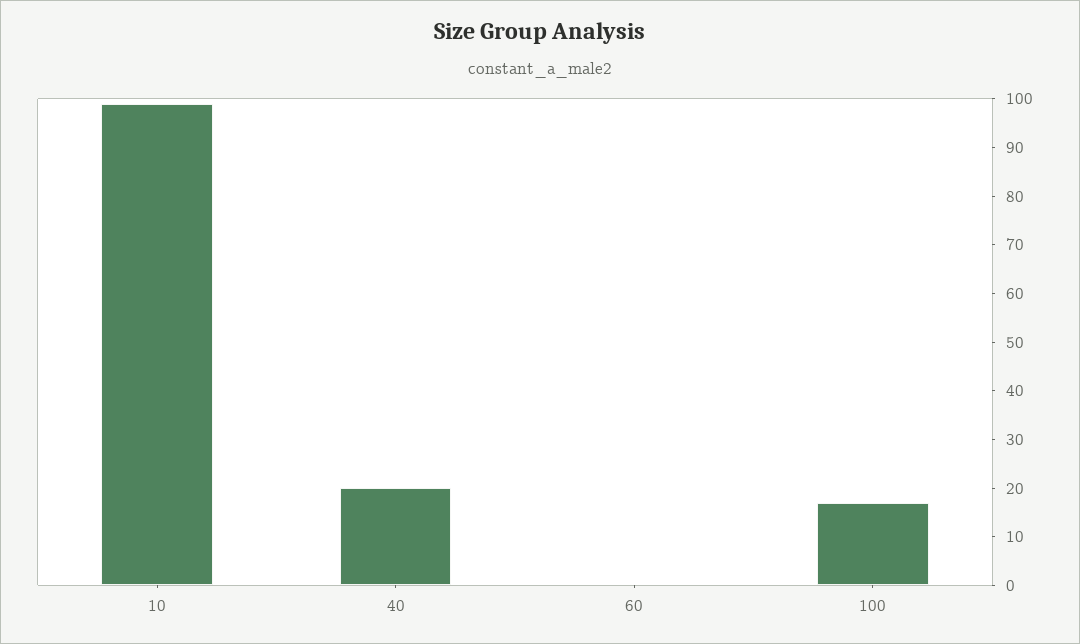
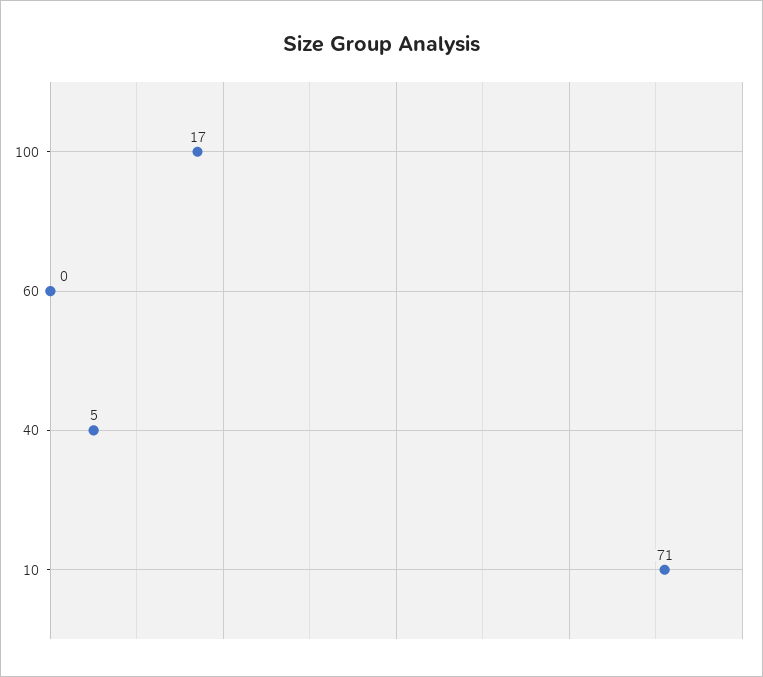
  {
-   "10": 100,
+   "10": 71,
-   "40": 20,
+   "40": 5,
    "60": 0,
    "100": 17
  }

